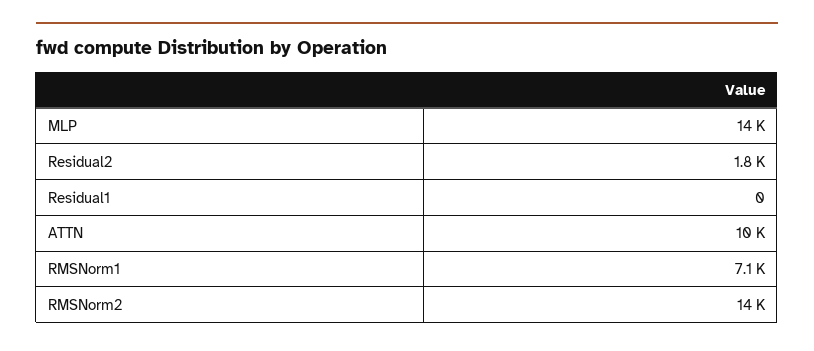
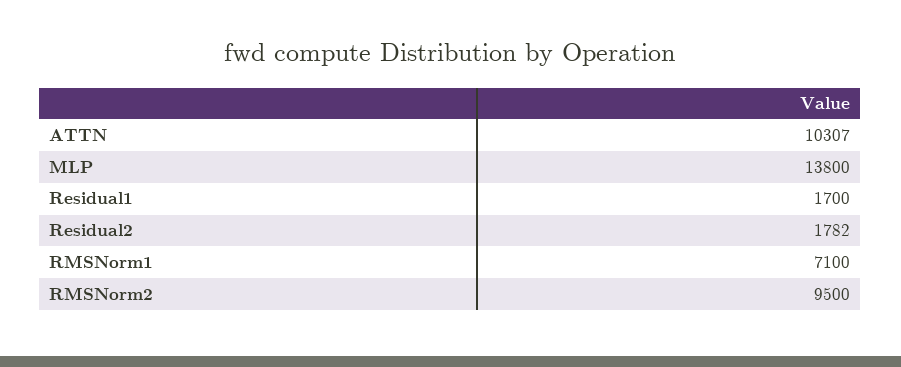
  {
    "MLP": 13800,
    "Residual2": 1782,
-   "Residual1": 0,
+   "Residual1": 1700,
    "ATTN": 10307,
    "RMSNorm1": 7100,
-   "RMSNorm2": 14000
+   "RMSNorm2": 9500
  }

